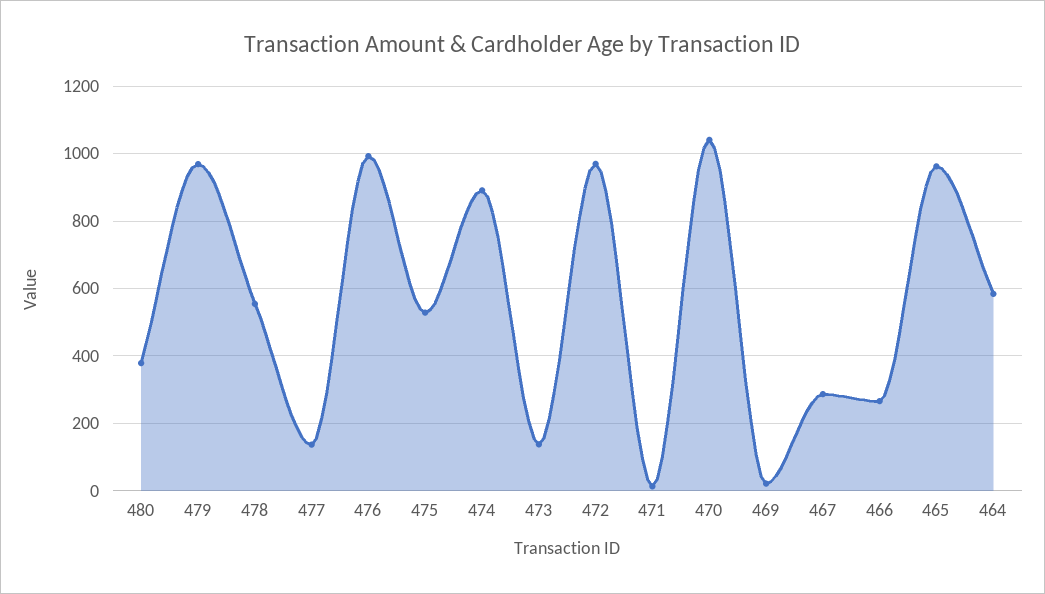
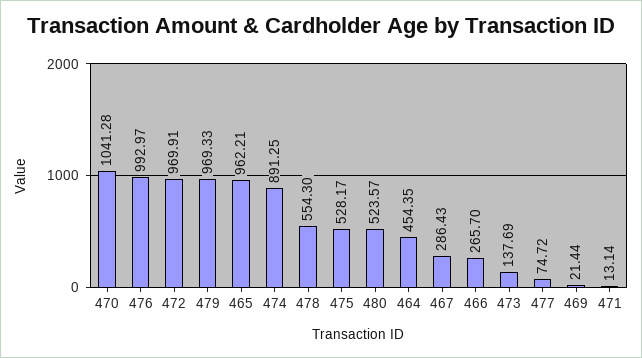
  {
-   "480": 380,
+   "480": 523.57,
    "479": 969.33,
    "478": 554.3,
-   "477": 140,
+   "477": 74.72,
    "476": 992.97,
    "475": 528.17,
    "474": 891.25,
    "473": 137.69,
    "472": 969.91,
    "471": 13.14,
    "470": 1041.28,
    "469": 21.44,
    "467": 286.43,
    "466": 265.7,
    "465": 962.21,
-   "464": 580
+   "464": 454.35
  }

